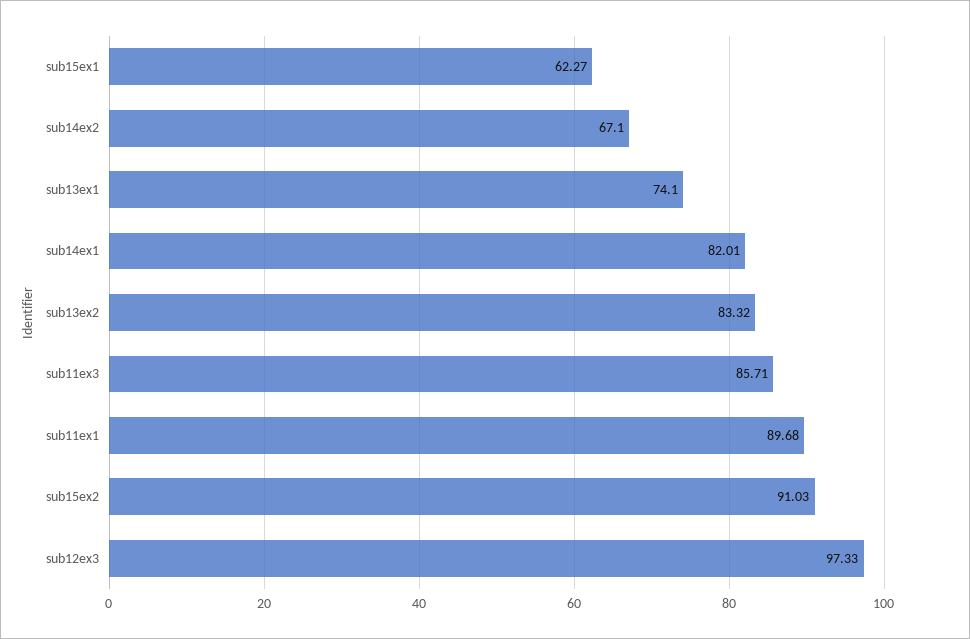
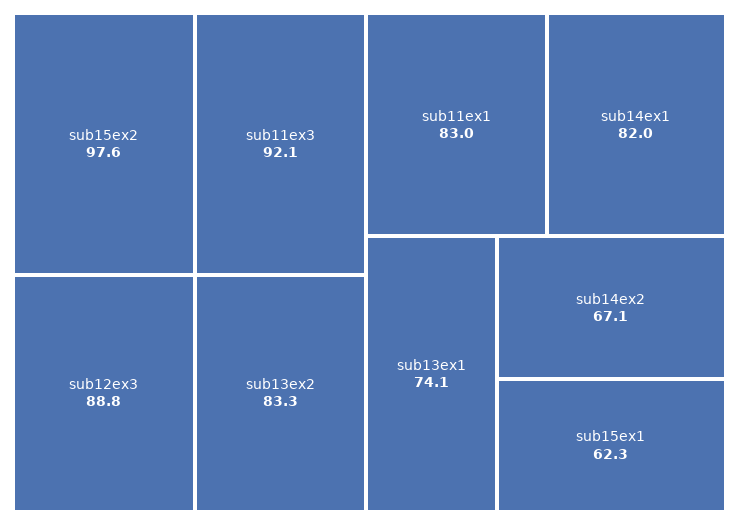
  {
    "sub15ex1": 62.27,
    "sub14ex2": 67.1,
    "sub13ex1": 74.1,
    "sub14ex1": 82.01,
    "sub13ex2": 83.32,
-   "sub11ex3": 85.71,
+   "sub11ex3": 92.1,
-   "sub11ex1": 89.68,
+   "sub11ex1": 83,
-   "sub15ex2": 91.03,
+   "sub15ex2": 97.6,
-   "sub12ex3": 97.33
+   "sub12ex3": 88.8
  }

